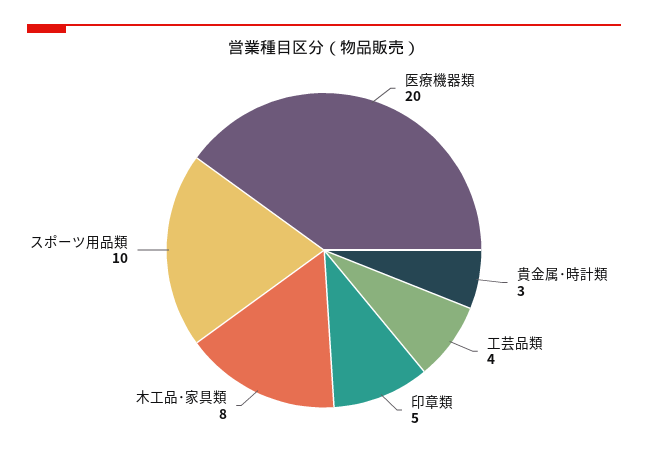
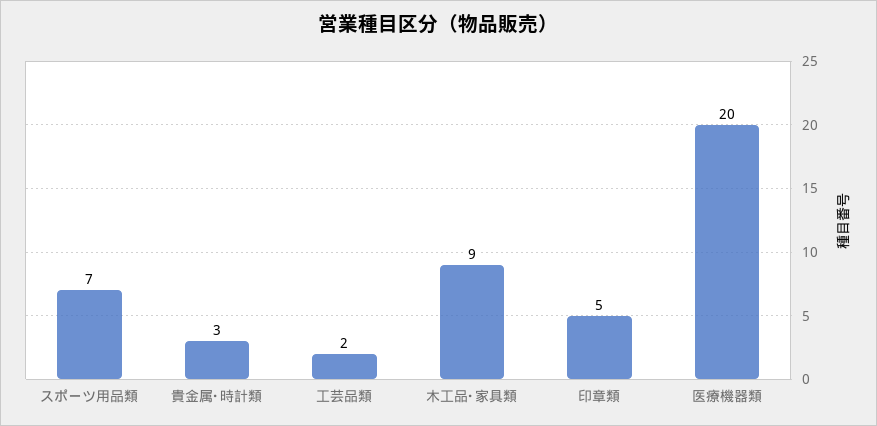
  {
    "医療機器類": 20,
    "貴金属･時計類": 3,
-   "工芸品類": 4,
+   "工芸品類": 2,
    "印章類": 5,
-   "木工品･家具類": 8,
+   "木工品･家具類": 9,
-   "スポーツ用品類": 10
+   "スポーツ用品類": 7
  }

